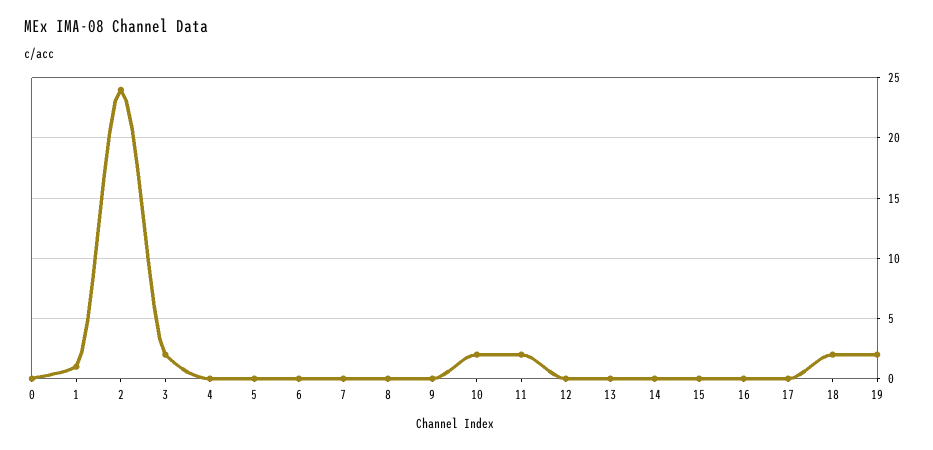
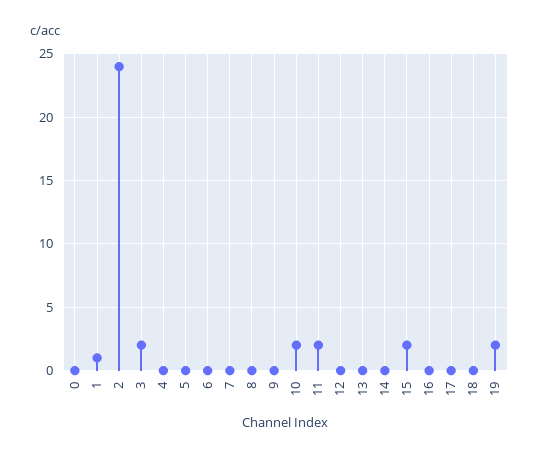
  {
    "0": 0,
    "1": 1,
    "2": 24,
    "3": 2,
    "4": 0,
    "5": 0,
    "6": 0,
    "7": 0,
    "8": 0,
    "9": 0,
    "10": 2,
    "11": 2,
    "12": 0,
    "13": 0,
    "14": 0,
-   "15": 0,
+   "15": 2,
    "16": 0,
    "17": 0,
-   "18": 2,
+   "18": 0,
    "19": 2
  }

